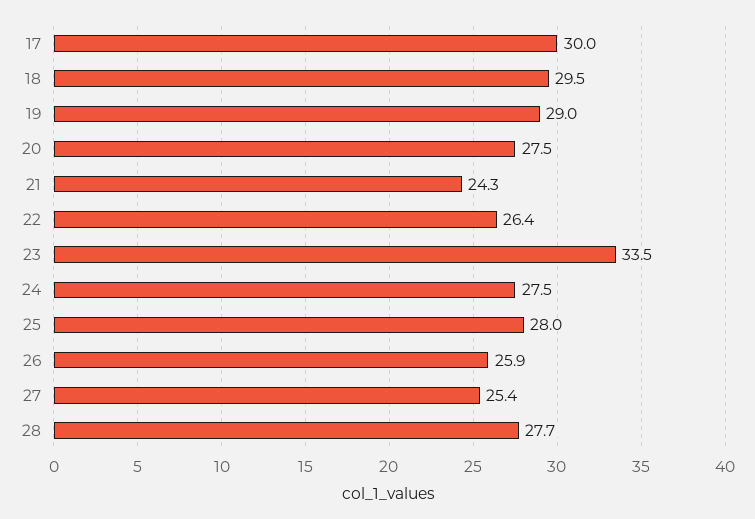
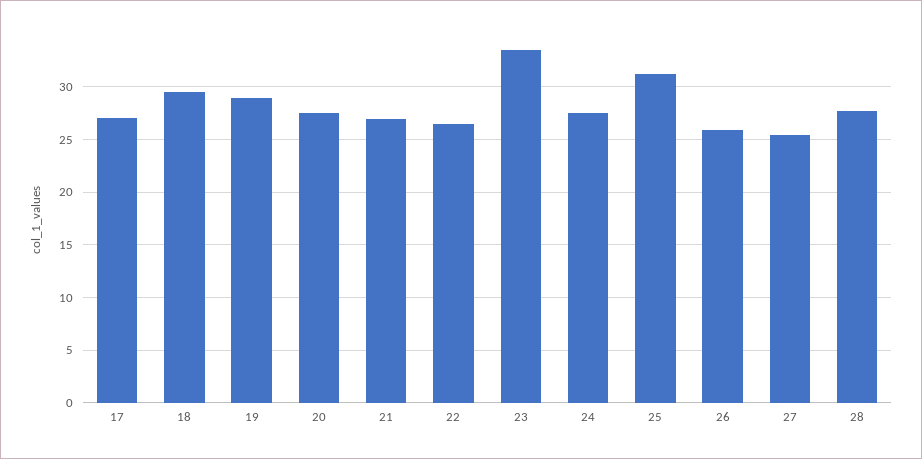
  {
-   "17": 30,
+   "17": 27,
    "18": 29.5,
    "19": 29,
    "20": 27.5,
-   "21": 24.3,
+   "21": 27,
    "22": 26.4,
    "23": 33.5,
    "24": 27.5,
-   "25": 28,
+   "25": 31,
    "26": 25.9,
    "27": 25.4,
    "28": 27.7
  }

